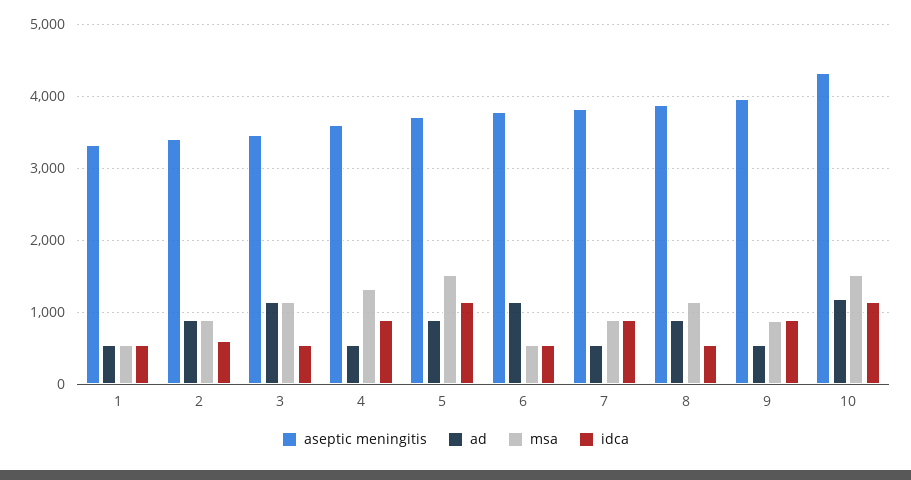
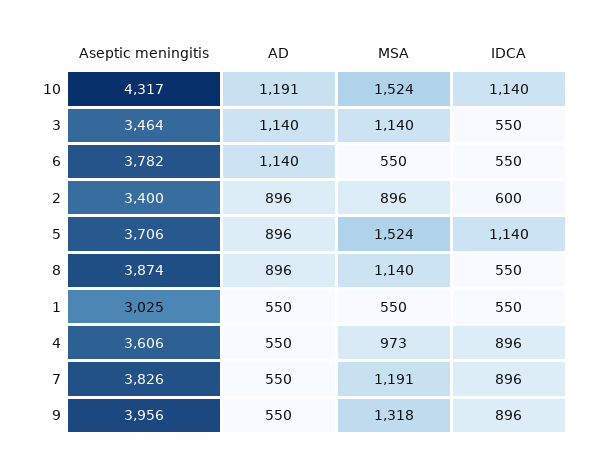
  {
    "aseptic meningitis": {
-     "1": 3300,
+     "1": 3025,
      "2": 3400,
      "3": 3464,
      "4": 3606,
      "5": 3706,
      "6": 3782,
      "7": 3826,
      "8": 3874,
      "9": 3956,
      "10": 4317
    },
    "ad": {
      "1": 550,
      "2": 896,
      "3": 1140,
      "4": 550,
      "5": 896,
      "6": 1140,
      "7": 550,
      "8": 896,
      "9": 550,
      "10": 1191
    },
    "msa": {
      "1": 550,
      "2": 896,
      "3": 1140,
-     "4": 1300,
+     "4": 973,
      "5": 1524,
      "6": 550,
-     "7": 900,
+     "7": 1191,
      "8": 1140,
-     "9": 900,
+     "9": 1318,
      "10": 1524
    },
    "idca": {
      "1": 550,
      "2": 600,
      "3": 550,
      "4": 896,
      "5": 1140,
      "6": 550,
      "7": 896,
      "8": 550,
      "9": 896,
      "10": 1140
    }
  }

